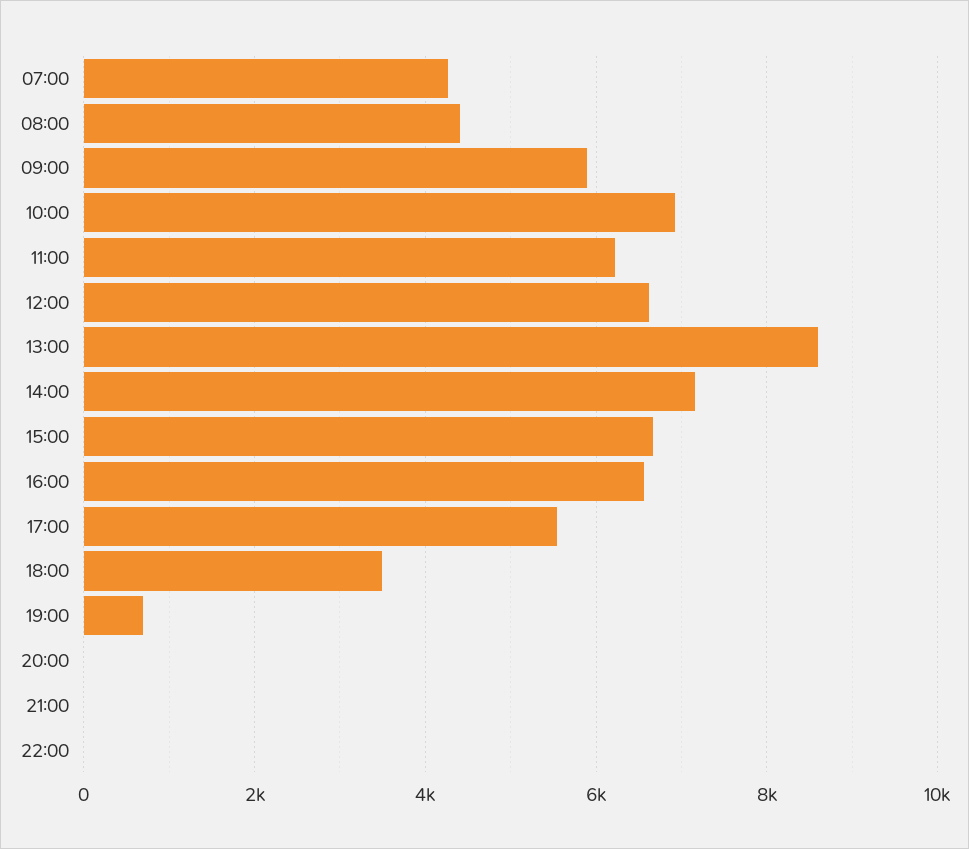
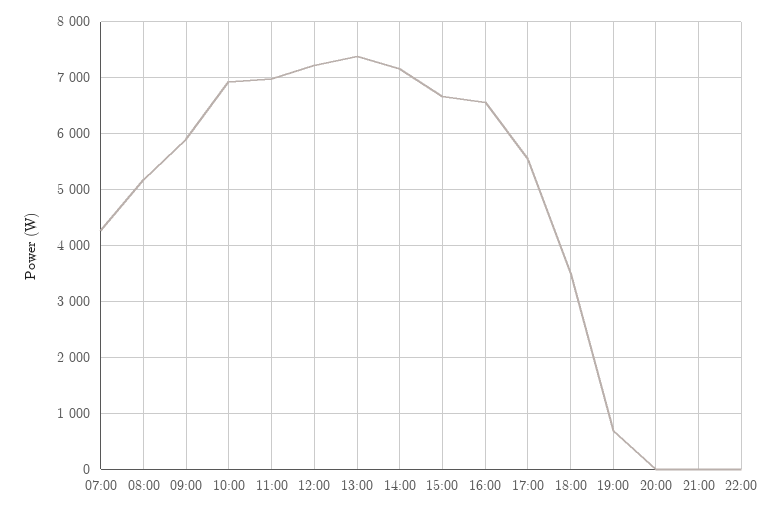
  {
    "07:00": 4200,
-   "08:00": 4400,
+   "08:00": 5200,
    "09:00": 5800,
    "10:00": 7000,
-   "11:00": 6200,
+   "11:00": 7000,
-   "12:00": 6600,
+   "12:00": 7200,
-   "13:00": 8600,
+   "13:00": 7400,
    "14:00": 7200,
    "15:00": 6600,
    "16:00": 6600,
    "17:00": 5600,
    "18:00": 3400,
    "19:00": 600,
    "20:00": 0,
    "21:00": 0,
    "22:00": 0
  }

